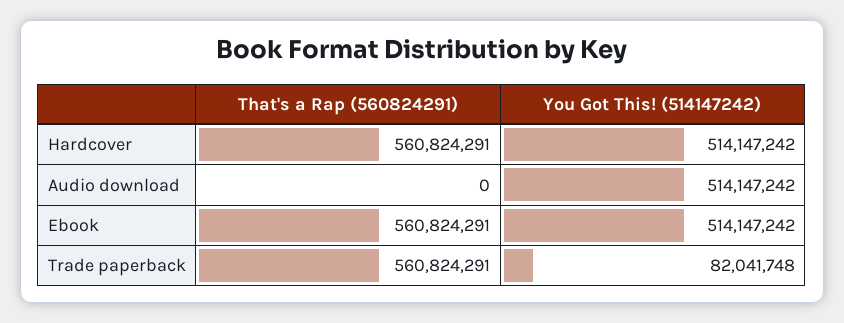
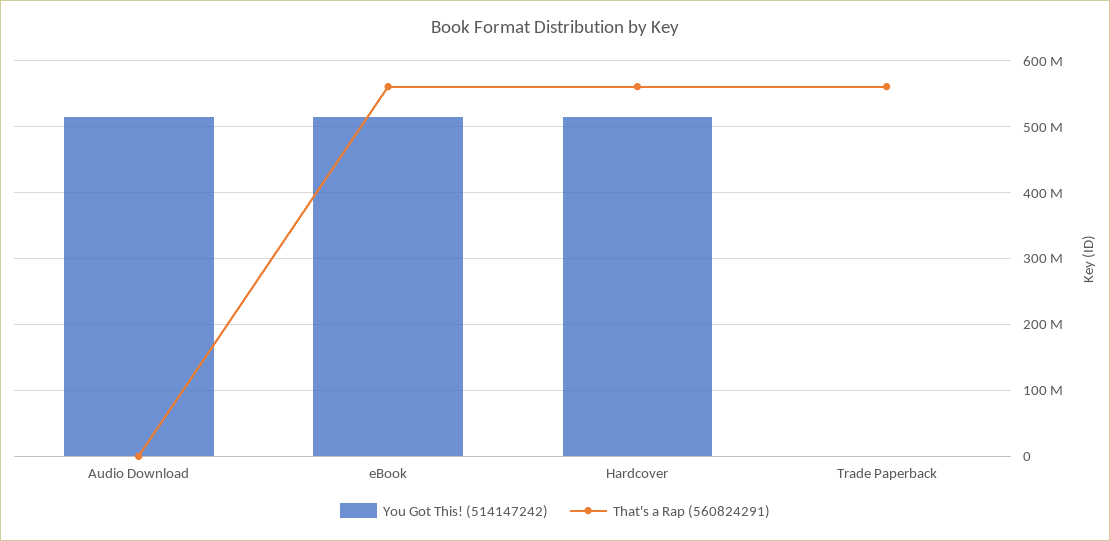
  {
    "That's a Rap (560824291)": {
      "Hardcover": 560824291,
      "Audio download": 0,
      "Ebook": 560824291,
      "Trade paperback": 560824291
    },
    "You Got This! (514147242)": {
      "Hardcover": 514147242,
      "Audio download": 514147242,
      "Ebook": 514147242,
-     "Trade paperback": 82041748
+     "Trade paperback": 0
    }
  }

